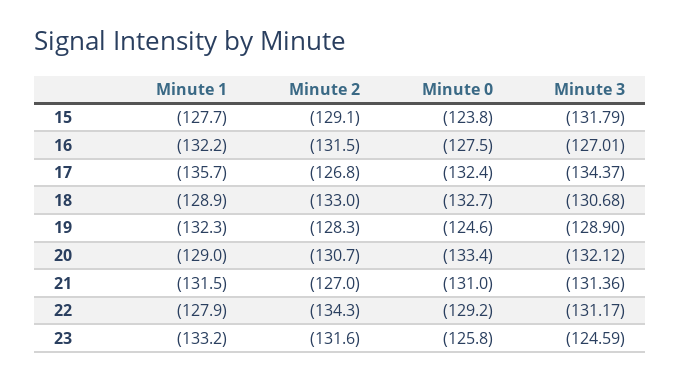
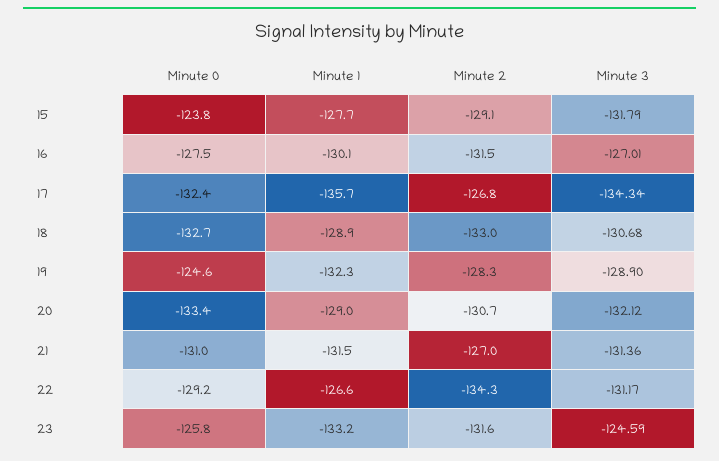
  {
    "Minute 1": {
      "15": -127.7,
-     "16": -132.2,
+     "16": -130.1,
      "17": -135.7,
      "18": -128.9,
      "19": -132.3,
      "20": -129,
      "21": -131.5,
-     "22": -127.9,
+     "22": -126.6,
      "23": -133.2
    },
    "Minute 2": {
      "15": -129.1,
      "16": -131.5,
      "17": -126.8,
      "18": -133,
      "19": -128.3,
      "20": -130.7,
      "21": -127,
      "22": -134.3,
      "23": -131.6
    },
    "Minute 0": {
      "15": -123.8,
      "16": -127.5,
      "17": -132.4,
      "18": -132.7,
      "19": -124.6,
      "20": -133.4,
      "21": -131,
      "22": -129.2,
      "23": -125.8
    },
    "Minute 3": {
      "15": -131.79,
      "16": -127.01,
-     "17": -134.37,
+     "17": -134.34,
      "18": -130.68,
      "19": -128.9,
      "20": -132.12,
      "21": -131.36,
      "22": -131.17,
      "23": -124.59
    }
  }

